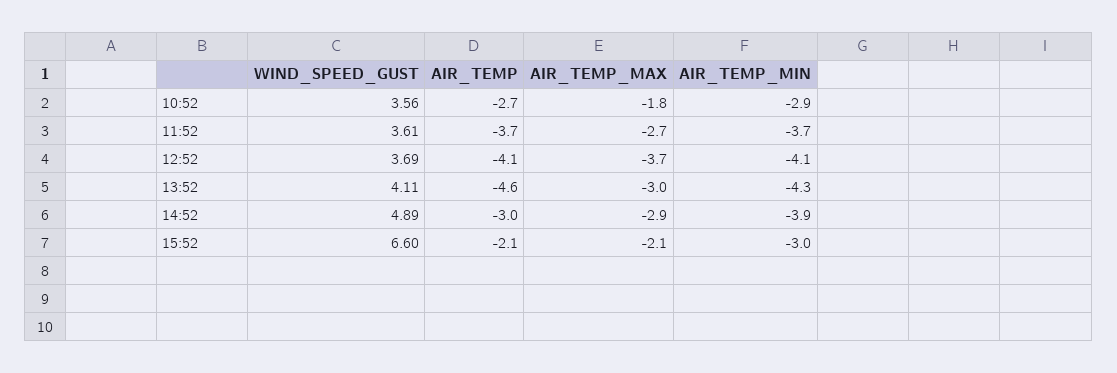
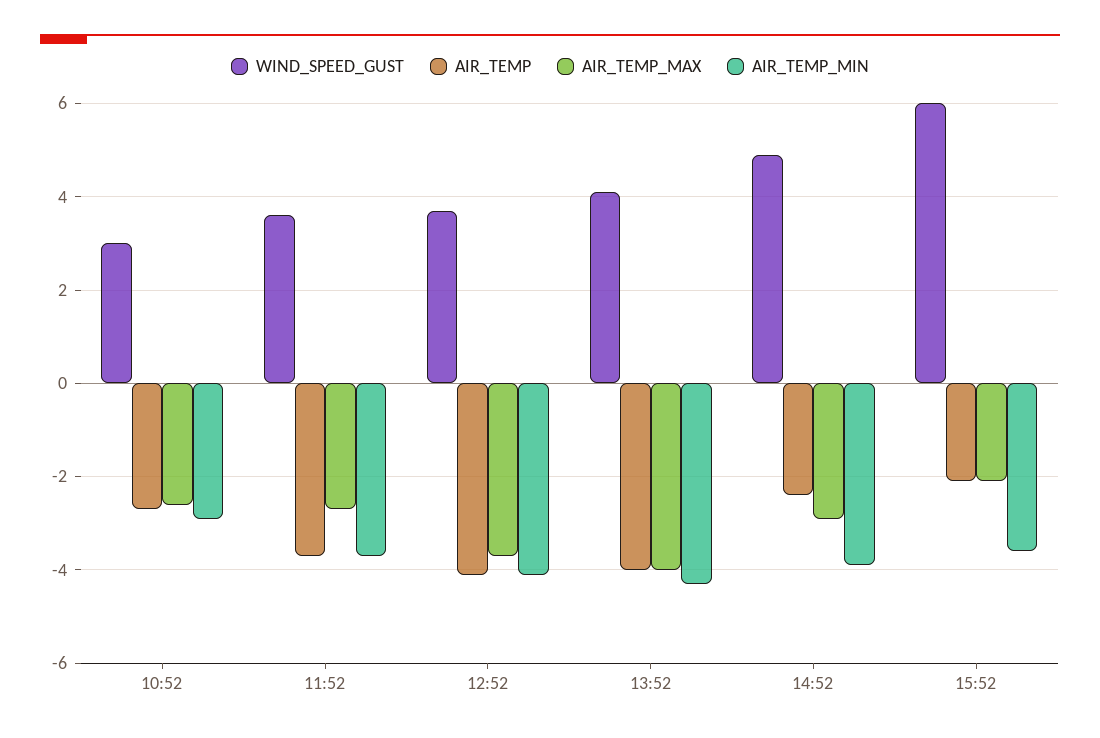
  {
    "WIND_SPEED_GUST": {
-     "10:52": 3.56,
+     "10:52": 3,
      "11:52": 3.61,
      "12:52": 3.69,
      "13:52": 4.11,
      "14:52": 4.89,
-     "15:52": 6.6
+     "15:52": 6
    },
    "AIR_TEMP": {
      "10:52": -2.7,
      "11:52": -3.7,
      "12:52": -4.1,
-     "13:52": -4.6,
+     "13:52": -4,
-     "14:52": -3,
+     "14:52": -2.4,
      "15:52": -2.1
    },
    "AIR_TEMP_MAX": {
-     "10:52": -1.8,
+     "10:52": -2.6,
      "11:52": -2.7,
      "12:52": -3.7,
-     "13:52": -3,
+     "13:52": -4,
      "14:52": -2.9,
      "15:52": -2.1
    },
    "AIR_TEMP_MIN": {
      "10:52": -2.9,
      "11:52": -3.7,
      "12:52": -4.1,
      "13:52": -4.3,
      "14:52": -3.9,
-     "15:52": -3
+     "15:52": -3.6
    }
  }

